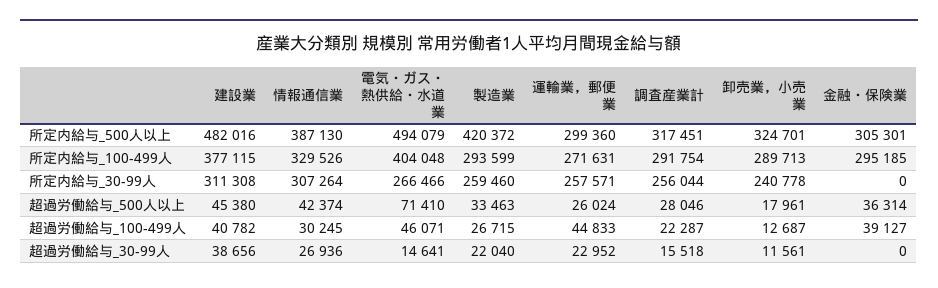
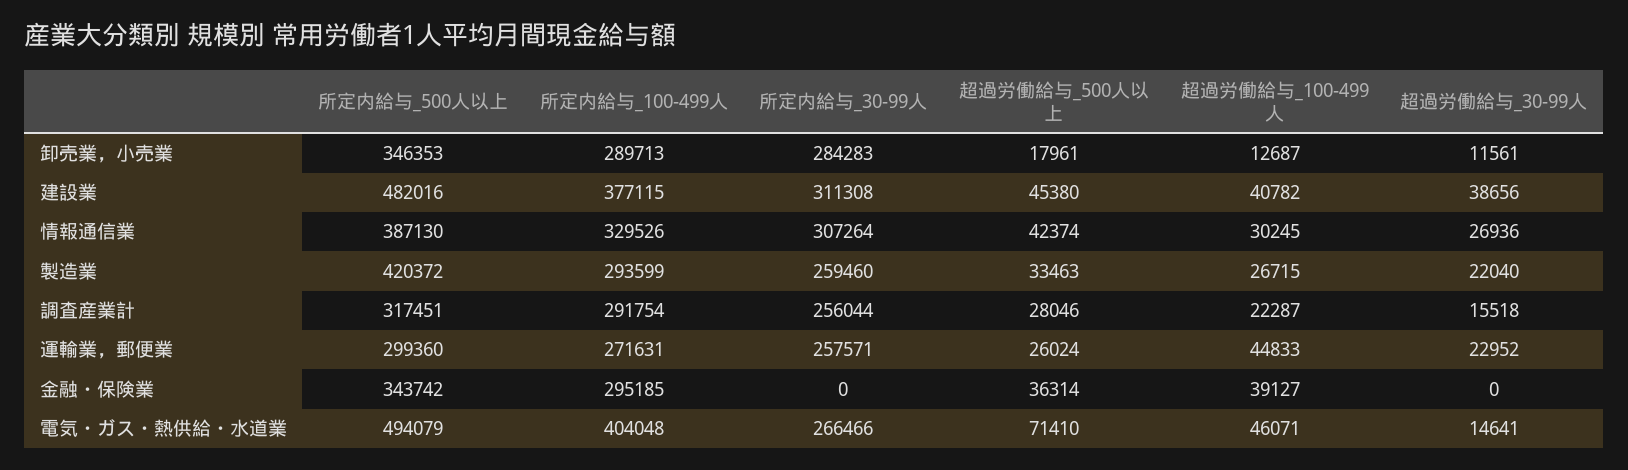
  {
    "建設業": {
      "所定内給与_500人以上": 482016,
      "所定内給与_100-499人": 377115,
      "所定内給与_30-99人": 311308,
      "超過労働給与_500人以上": 45380,
      "超過労働給与_100-499人": 40782,
      "超過労働給与_30-99人": 38656
    },
    "情報通信業": {
      "所定内給与_500人以上": 387130,
      "所定内給与_100-499人": 329526,
      "所定内給与_30-99人": 307264,
      "超過労働給与_500人以上": 42374,
      "超過労働給与_100-499人": 30245,
      "超過労働給与_30-99人": 26936
    },
    "電気・ガス・熱供給・水道業": {
      "所定内給与_500人以上": 494079,
      "所定内給与_100-499人": 404048,
      "所定内給与_30-99人": 266466,
      "超過労働給与_500人以上": 71410,
      "超過労働給与_100-499人": 46071,
      "超過労働給与_30-99人": 14641
    },
    "製造業": {
      "所定内給与_500人以上": 420372,
      "所定内給与_100-499人": 293599,
      "所定内給与_30-99人": 259460,
      "超過労働給与_500人以上": 33463,
      "超過労働給与_100-499人": 26715,
      "超過労働給与_30-99人": 22040
    },
    "運輸業，郵便業": {
      "所定内給与_500人以上": 299360,
      "所定内給与_100-499人": 271631,
      "所定内給与_30-99人": 257571,
      "超過労働給与_500人以上": 26024,
      "超過労働給与_100-499人": 44833,
      "超過労働給与_30-99人": 22952
    },
    "調査産業計": {
      "所定内給与_500人以上": 317451,
      "所定内給与_100-499人": 291754,
      "所定内給与_30-99人": 256044,
      "超過労働給与_500人以上": 28046,
      "超過労働給与_100-499人": 22287,
      "超過労働給与_30-99人": 15518
    },
    "卸売業，小売業": {
-     "所定内給与_500人以上": 324701,
+     "所定内給与_500人以上": 346353,
      "所定内給与_100-499人": 289713,
-     "所定内給与_30-99人": 240778,
+     "所定内給与_30-99人": 284283,
      "超過労働給与_500人以上": 17961,
      "超過労働給与_100-499人": 12687,
      "超過労働給与_30-99人": 11561
    },
    "金融・保険業": {
-     "所定内給与_500人以上": 305301,
+     "所定内給与_500人以上": 343742,
      "所定内給与_100-499人": 295185,
      "所定内給与_30-99人": 0,
      "超過労働給与_500人以上": 36314,
      "超過労働給与_100-499人": 39127,
      "超過労働給与_30-99人": 0
    }
  }

